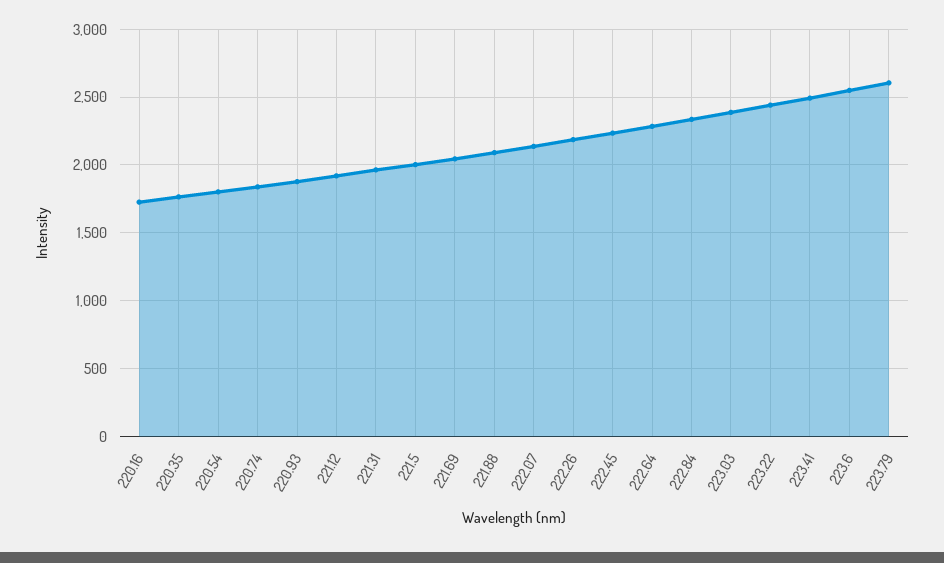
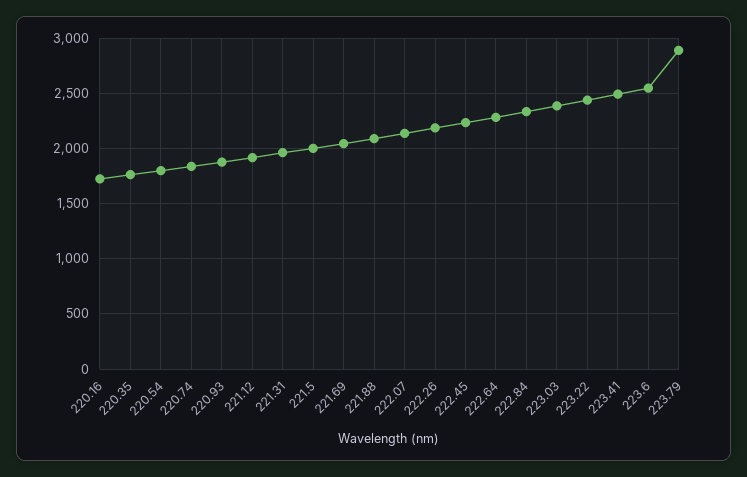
  {
    "220.16": 1750,
    "220.35": 1750,
    "220.54": 1800,
    "220.74": 1850,
    "220.93": 1900,
    "221.12": 1900,
    "221.31": 1950,
    "221.5": 2000,
    "221.69": 2050,
    "221.88": 2100,
    "222.07": 2150,
    "222.26": 2200,
    "222.45": 2250,
    "222.64": 2300,
    "222.84": 2350,
    "223.03": 2400,
    "223.22": 2450,
    "223.41": 2500,
    "223.6": 2550,
-   "223.79": 2600
+   "223.79": 2900
  }

